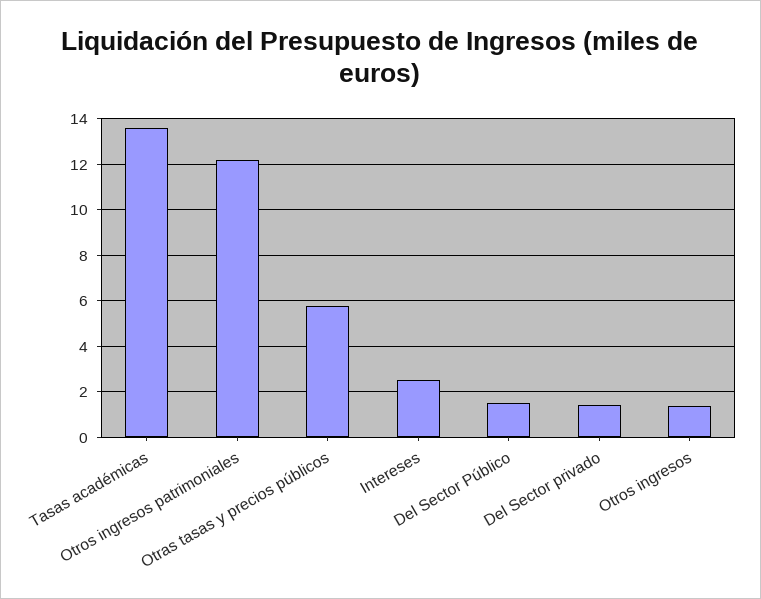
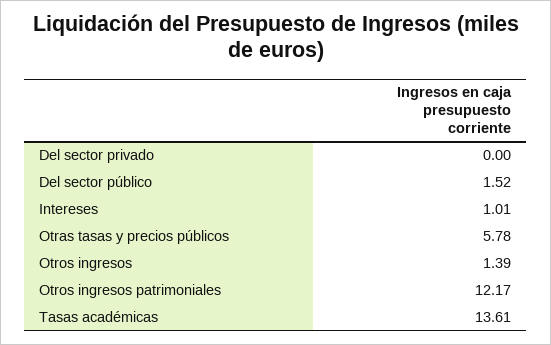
  {
    "Tasas académicas": 13.61,
    "Otros ingresos patrimoniales": 12.17,
    "Otras tasas y precios públicos": 5.78,
-   "Intereses": 2.5,
+   "Intereses": 1.01,
    "Del Sector Público": 1.52,
-   "Del Sector privado": 1.5,
+   "Del Sector privado": 0,
    "Otros ingresos": 1.39
  }

